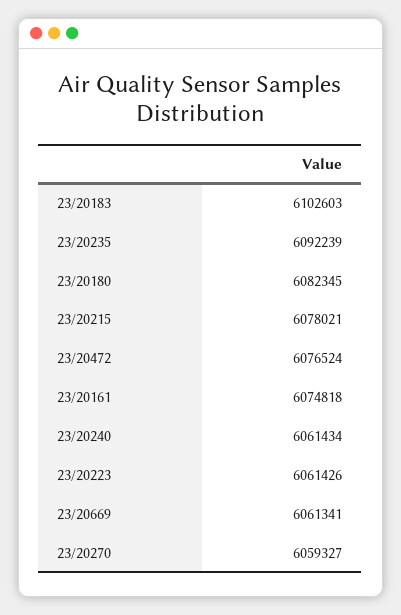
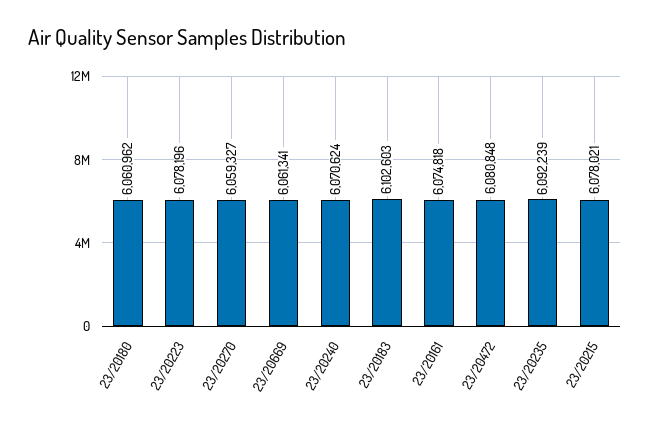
  {
    "23/20183": 6102603,
    "23/20235": 6092239,
-   "23/20180": 6082345,
+   "23/20180": 6060962,
    "23/20215": 6078021,
-   "23/20472": 6076524,
+   "23/20472": 6080848,
    "23/20161": 6074818,
-   "23/20240": 6061434,
+   "23/20240": 6070624,
-   "23/20223": 6061426,
+   "23/20223": 6078196,
    "23/20669": 6061341,
    "23/20270": 6059327
  }

